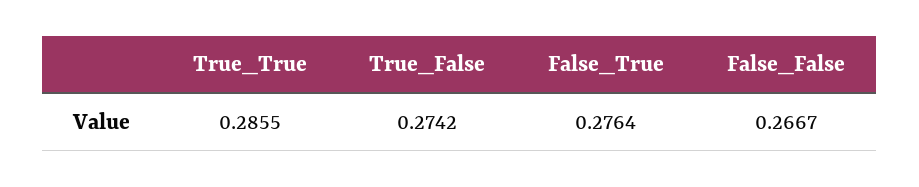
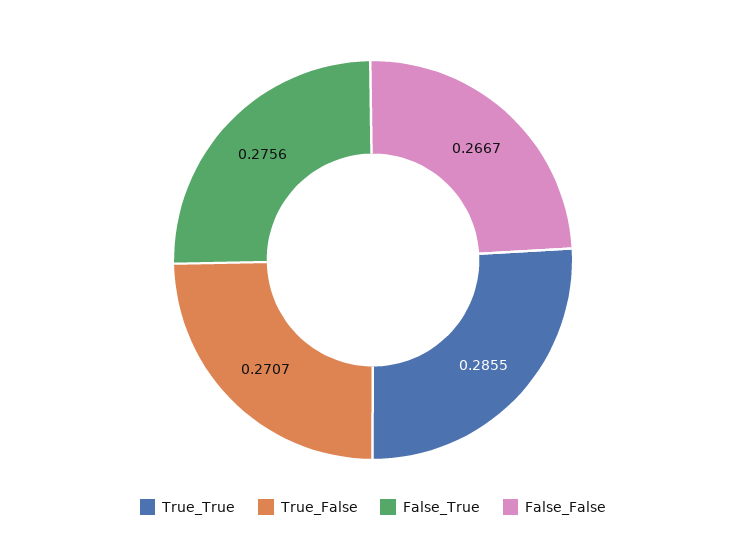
  {
    "True_True": 0.2855,
-   "True_False": 0.2742,
+   "True_False": 0.2707,
-   "False_True": 0.2764,
+   "False_True": 0.2756,
    "False_False": 0.2667
  }

